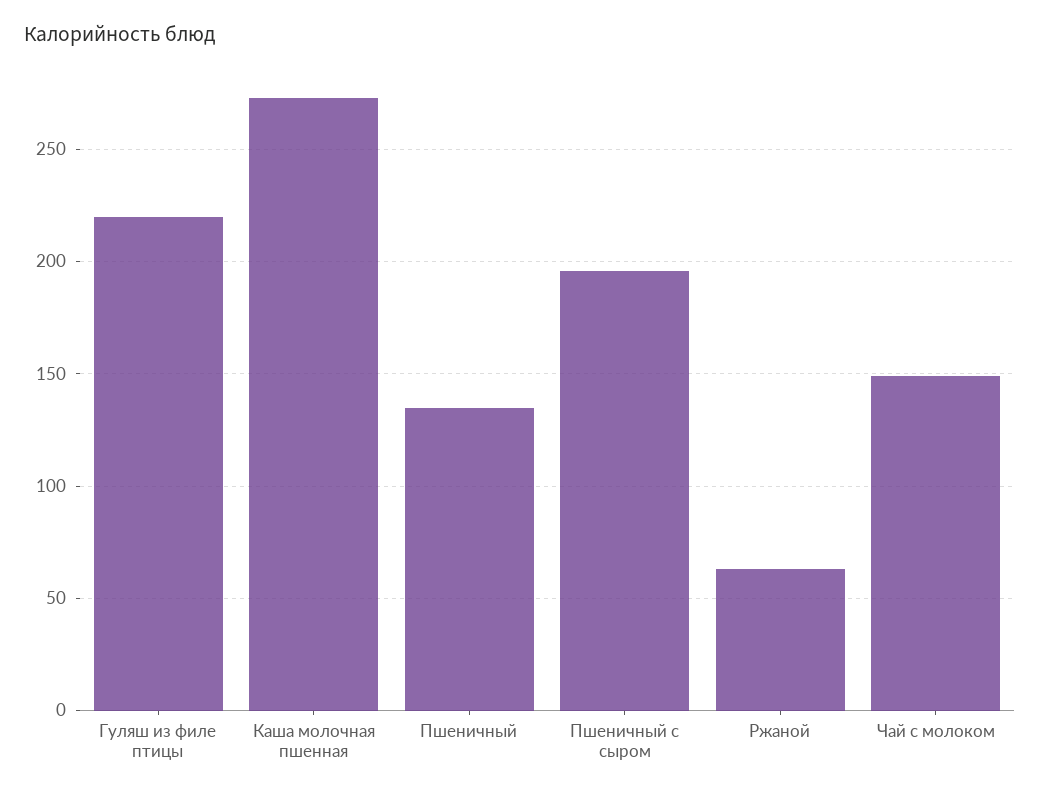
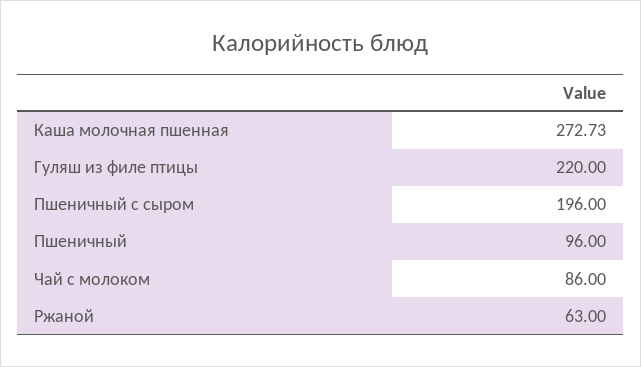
  {
    "Гуляш из филе птицы": 220,
    "Каша молочная пшенная": 272.73,
-   "Пшеничный": 135,
+   "Пшеничный": 96,
    "Пшеничный с сыром": 196,
    "Ржаной": 63,
-   "Чай с молоком": 150
+   "Чай с молоком": 86
  }

